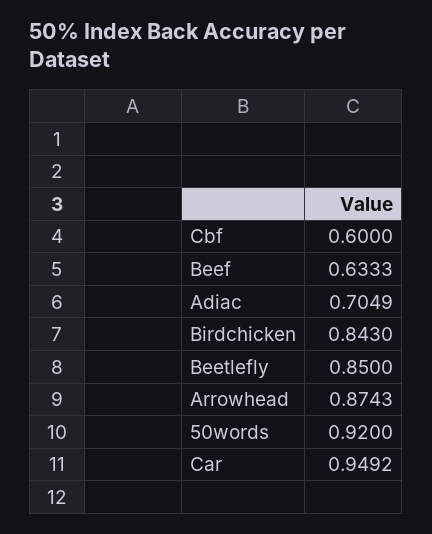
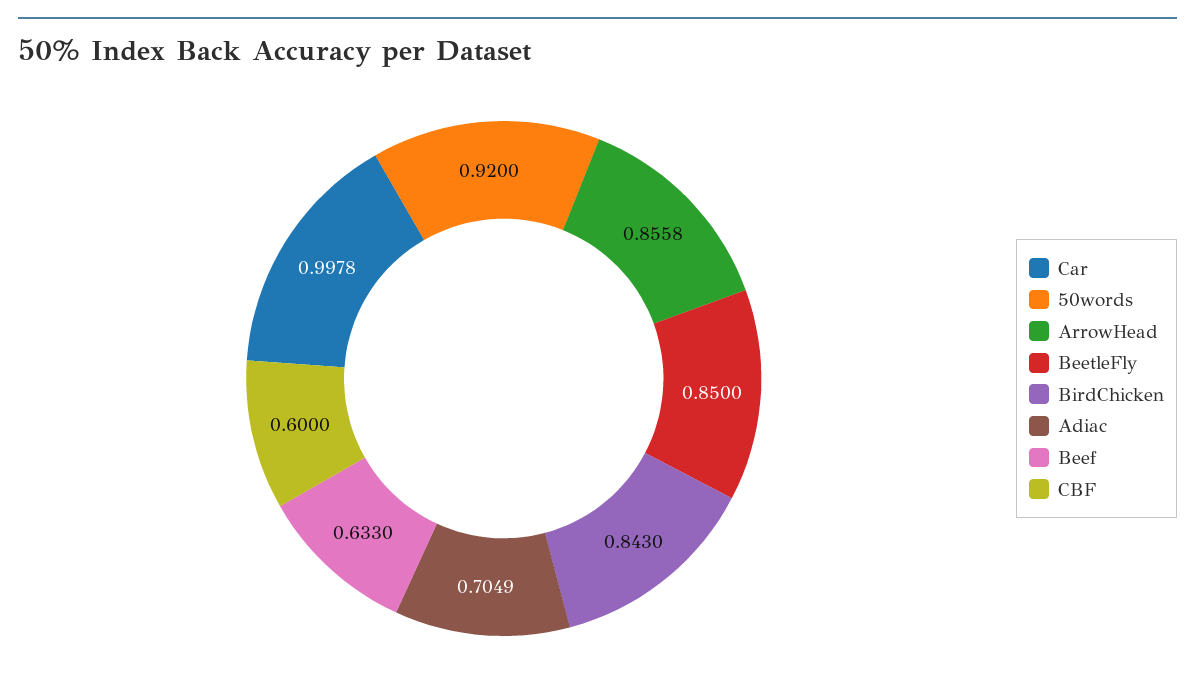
  {
    "Cbf": 0.6,
-   "Beef": 0.6333,
+   "Beef": 0.633,
    "Adiac": 0.7049,
    "Birdchicken": 0.843,
    "Beetlefly": 0.85,
-   "Arrowhead": 0.8743,
+   "Arrowhead": 0.8558,
    "50words": 0.92,
-   "Car": 0.9492
+   "Car": 0.9978
  }

